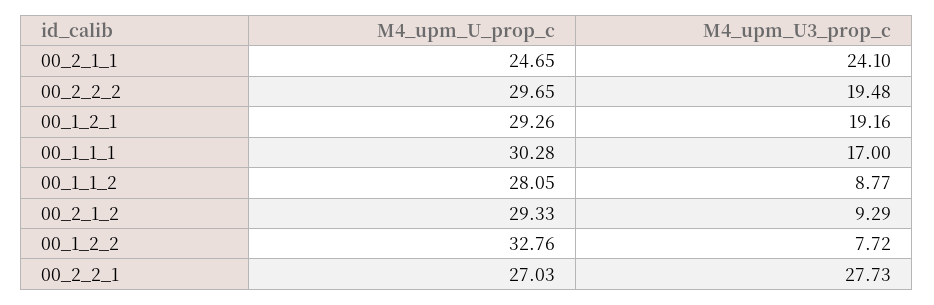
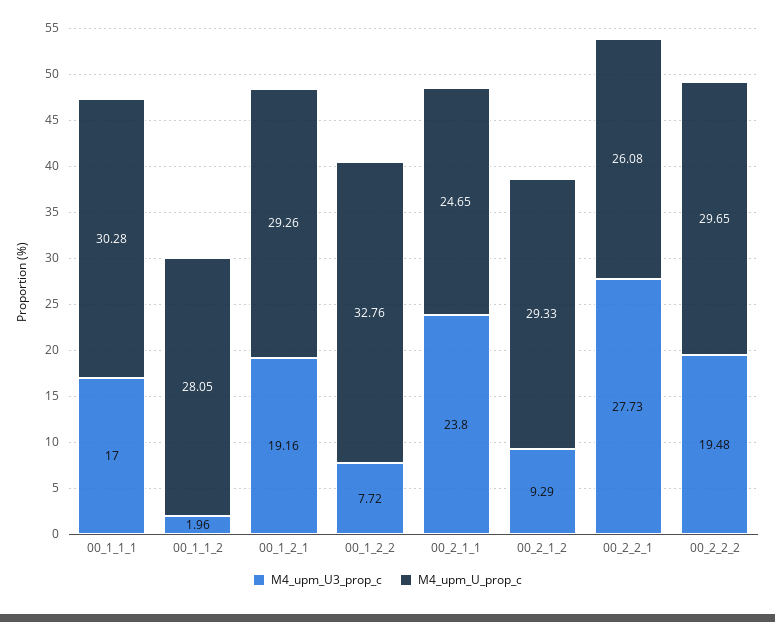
  {
    "M4_upm_U_prop_c": {
      "00_2_1_1": 24.65,
      "00_2_2_2": 29.65,
      "00_1_2_1": 29.26,
      "00_1_1_1": 30.28,
      "00_1_1_2": 28.05,
      "00_2_1_2": 29.33,
      "00_1_2_2": 32.76,
-     "00_2_2_1": 27.03
+     "00_2_2_1": 26.08
    },
    "M4_upm_U3_prop_c": {
-     "00_2_1_1": 24.1,
+     "00_2_1_1": 23.8,
      "00_2_2_2": 19.48,
      "00_1_2_1": 19.16,
      "00_1_1_1": 17,
-     "00_1_1_2": 8.77,
+     "00_1_1_2": 1.96,
      "00_2_1_2": 9.29,
      "00_1_2_2": 7.72,
      "00_2_2_1": 27.73
    }
  }

